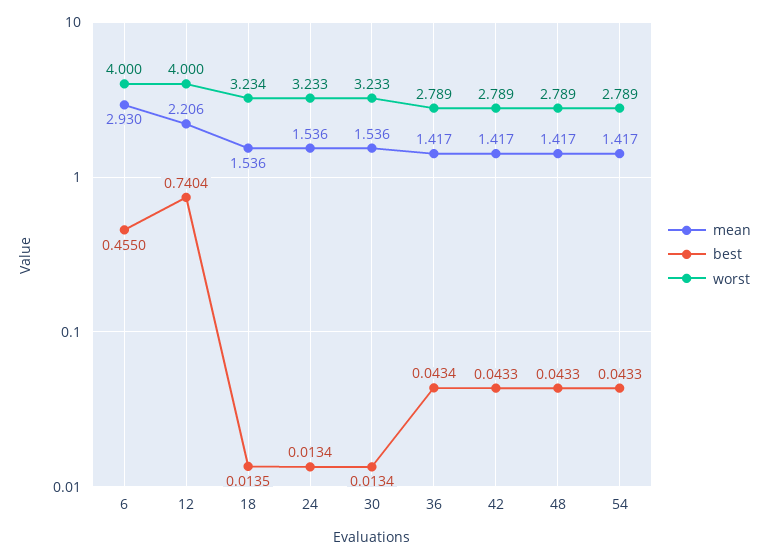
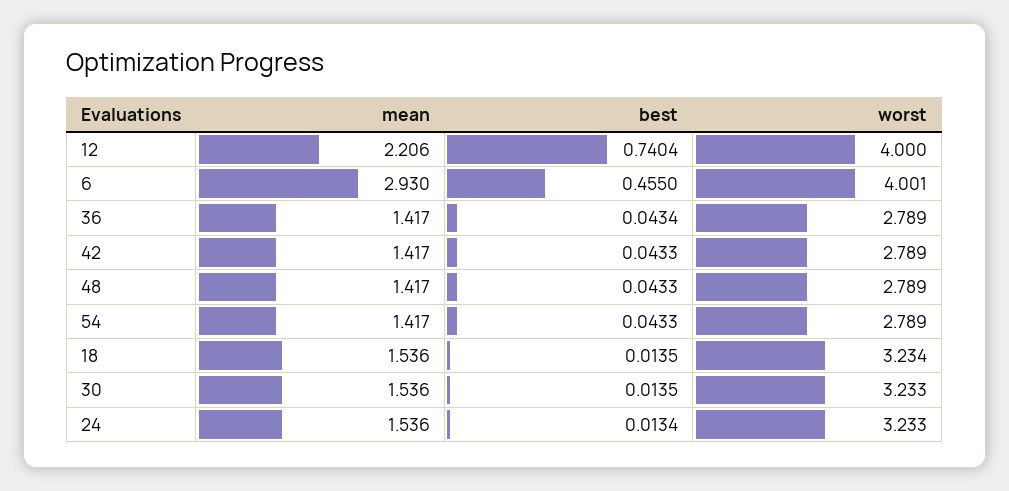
  {
    "mean": {
      "6": 2.93,
      "12": 2.206,
      "18": 1.536,
      "24": 1.536,
      "30": 1.536,
      "36": 1.417,
      "42": 1.417,
      "48": 1.417,
      "54": 1.417
    },
    "best": {
      "6": 0.455,
      "12": 0.7404,
      "18": 0.0135,
      "24": 0.0134,
-     "30": 0.0134,
+     "30": 0.0135,
      "36": 0.0434,
      "42": 0.0433,
      "48": 0.0433,
      "54": 0.0433
    },
    "worst": {
-     "6": 4,
+     "6": 4.001,
      "12": 4,
      "18": 3.234,
      "24": 3.233,
      "30": 3.233,
      "36": 2.789,
      "42": 2.789,
      "48": 2.789,
      "54": 2.789
    }
  }

